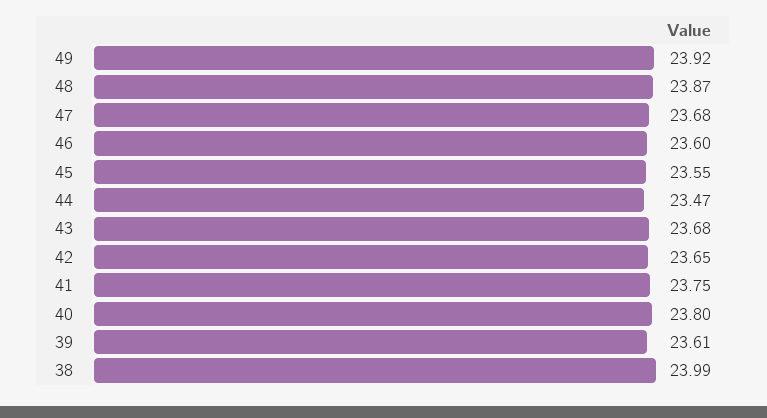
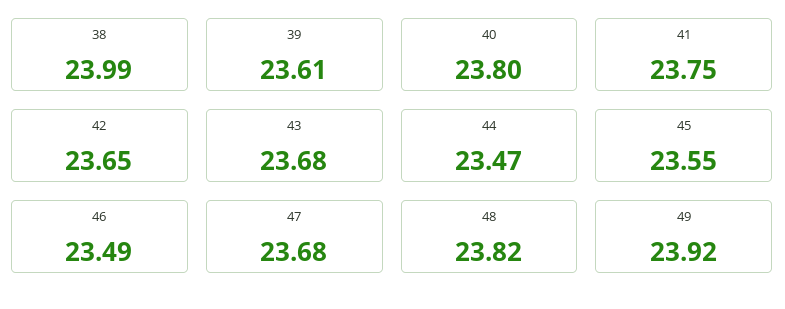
  {
    "49": 23.92,
-   "48": 23.87,
+   "48": 23.82,
    "47": 23.68,
-   "46": 23.6,
+   "46": 23.49,
    "45": 23.55,
    "44": 23.47,
    "43": 23.68,
    "42": 23.65,
    "41": 23.75,
    "40": 23.8,
    "39": 23.61,
    "38": 23.99
  }

